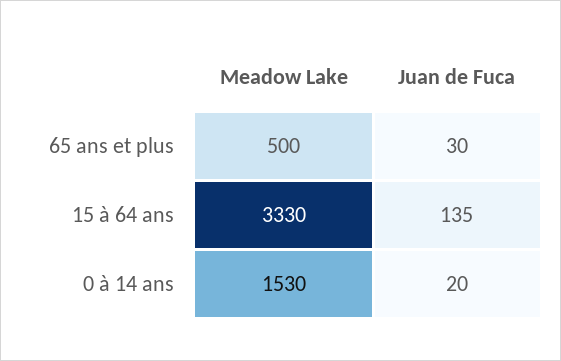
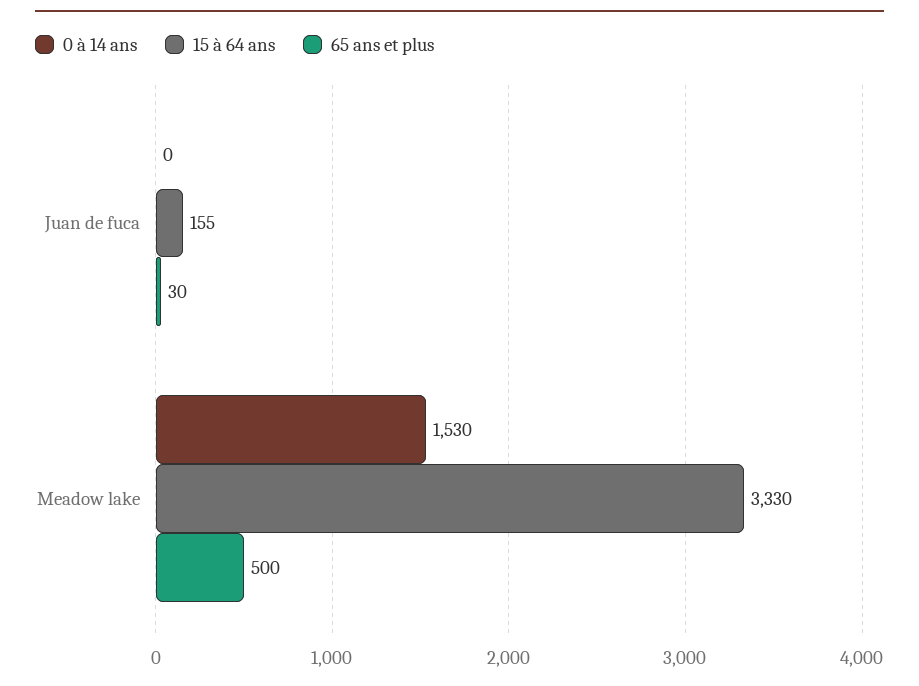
  {
    "65 ans et plus": {
      "Meadow Lake": 500,
      "Juan de Fuca": 30
    },
    "15 à 64 ans": {
      "Meadow Lake": 3330,
-     "Juan de Fuca": 135
+     "Juan de Fuca": 155
    },
    "0 à 14 ans": {
      "Meadow Lake": 1530,
-     "Juan de Fuca": 20
+     "Juan de Fuca": 0
    }
  }

